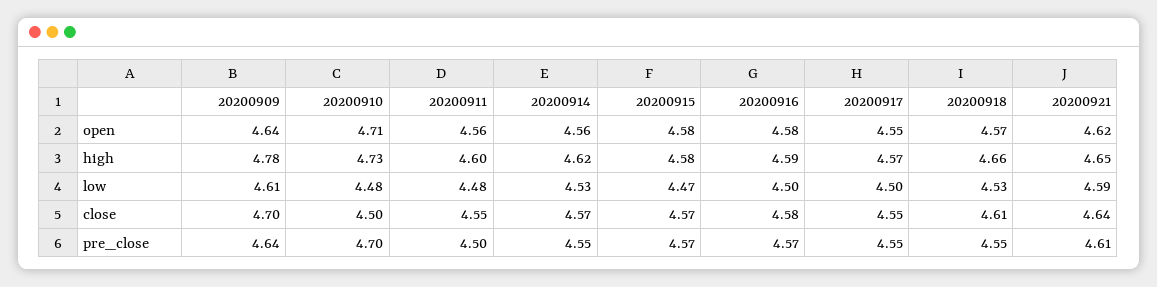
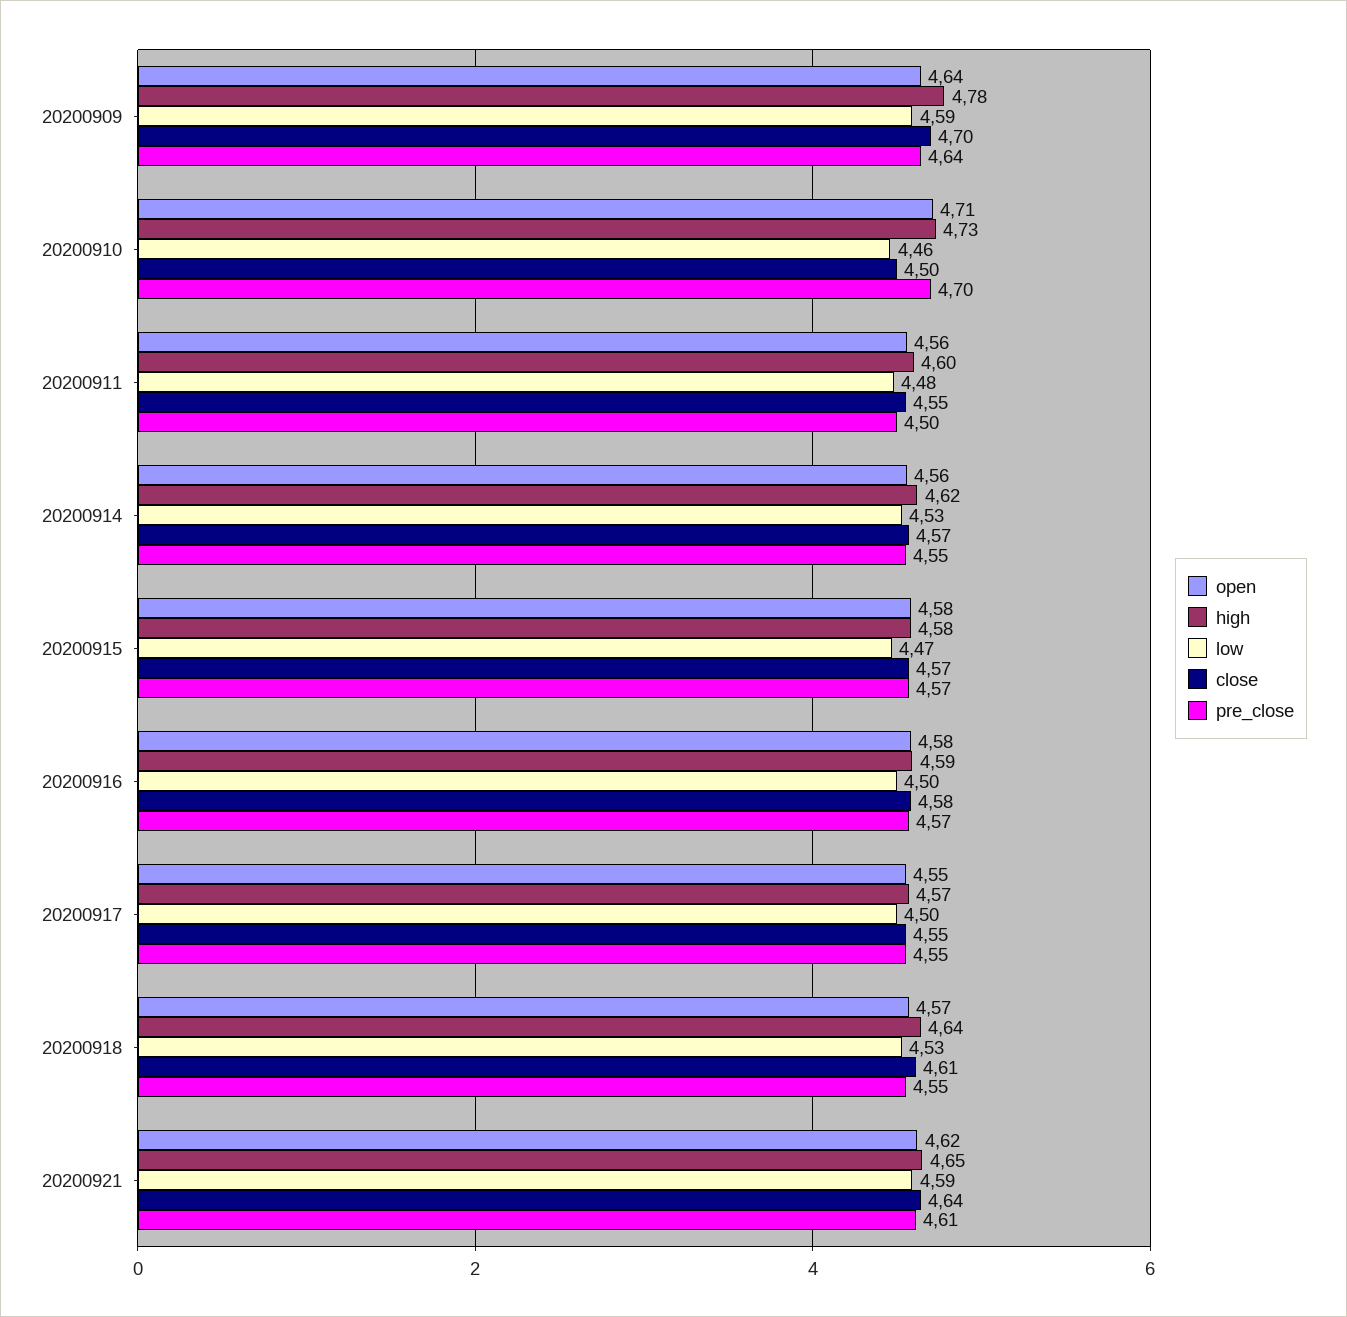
  {
    "open": {
      "20200909": 4.64,
      "20200910": 4.71,
      "20200911": 4.56,
      "20200914": 4.56,
      "20200915": 4.58,
      "20200916": 4.58,
      "20200917": 4.55,
      "20200918": 4.57,
      "20200921": 4.62
    },
    "high": {
      "20200909": 4.78,
      "20200910": 4.73,
      "20200911": 4.6,
      "20200914": 4.62,
      "20200915": 4.58,
      "20200916": 4.59,
      "20200917": 4.57,
-     "20200918": 4.66,
+     "20200918": 4.64,
      "20200921": 4.65
    },
    "low": {
-     "20200909": 4.61,
+     "20200909": 4.59,
-     "20200910": 4.48,
+     "20200910": 4.46,
      "20200911": 4.48,
      "20200914": 4.53,
      "20200915": 4.47,
      "20200916": 4.5,
      "20200917": 4.5,
      "20200918": 4.53,
      "20200921": 4.59
    },
    "close": {
      "20200909": 4.7,
      "20200910": 4.5,
      "20200911": 4.55,
      "20200914": 4.57,
      "20200915": 4.57,
      "20200916": 4.58,
      "20200917": 4.55,
      "20200918": 4.61,
      "20200921": 4.64
    },
    "pre_close": {
      "20200909": 4.64,
      "20200910": 4.7,
      "20200911": 4.5,
      "20200914": 4.55,
      "20200915": 4.57,
      "20200916": 4.57,
      "20200917": 4.55,
      "20200918": 4.55,
      "20200921": 4.61
    }
  }

